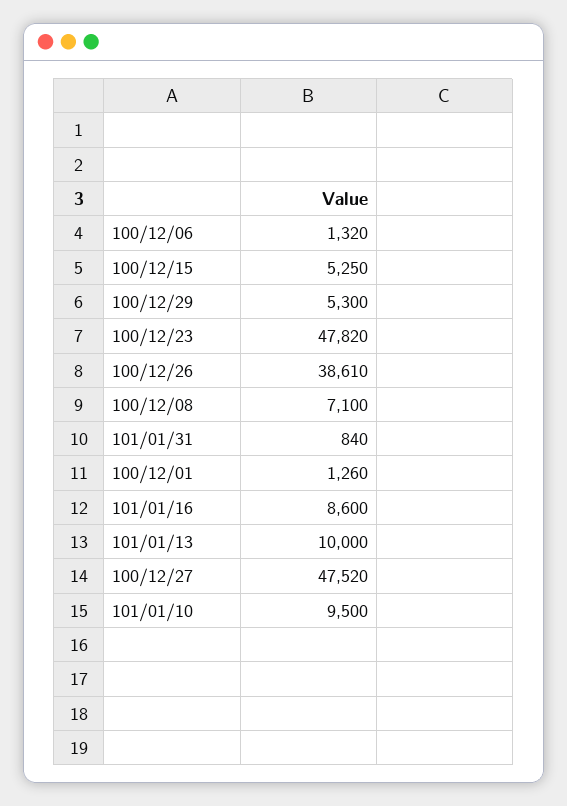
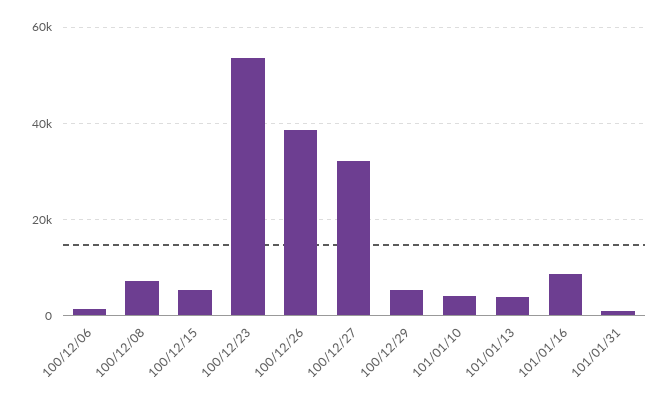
  {
    "100/12/06": 1320,
    "100/12/15": 5250,
    "100/12/29": 5300,
-   "100/12/23": 47820,
+   "100/12/23": 54000,
    "100/12/26": 38610,
    "100/12/08": 7100,
    "101/01/31": 840,
-   "100/12/01": 1260,
    "101/01/16": 8600,
-   "101/01/13": 10000,
+   "101/01/13": 4000,
-   "100/12/27": 47520,
+   "100/12/27": 32000,
-   "101/01/10": 9500
+   "101/01/10": 4000
  }

